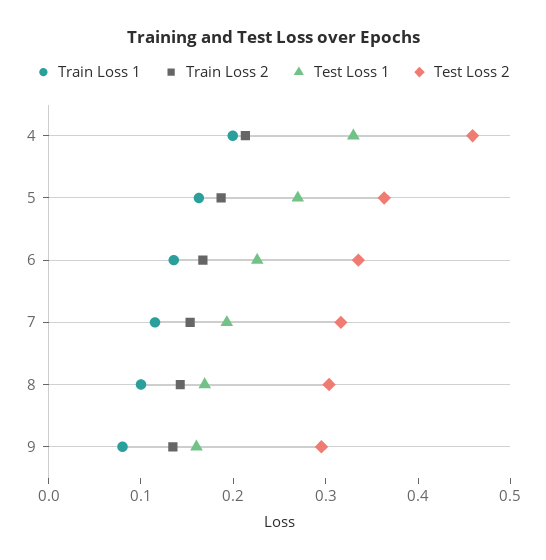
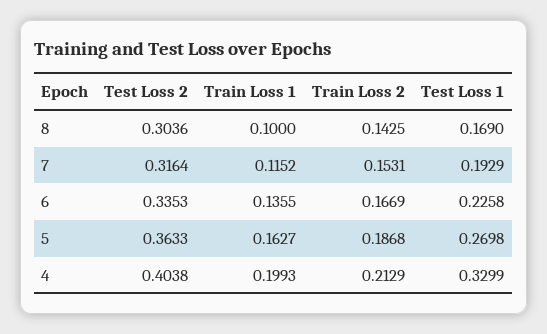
  {
    "Train Loss 1": {
      "4": 0.1993,
      "5": 0.1627,
      "6": 0.1355,
      "7": 0.1152,
-     "8": 0.1,
+     "8": 0.1
-     "9": 0.08
    },
    "Train Loss 2": {
      "4": 0.2129,
      "5": 0.1868,
      "6": 0.1669,
      "7": 0.1531,
-     "8": 0.1425,
+     "8": 0.1425
-     "9": 0.14
    },
    "Test Loss 1": {
      "4": 0.3299,
      "5": 0.2698,
      "6": 0.2258,
      "7": 0.1929,
-     "8": 0.169,
+     "8": 0.169
-     "9": 0.16
    },
    "Test Loss 2": {
-     "4": 0.46,
+     "4": 0.4038,
      "5": 0.3633,
      "6": 0.3353,
      "7": 0.3164,
-     "8": 0.3036,
+     "8": 0.3036
-     "9": 0.3
    }
  }

